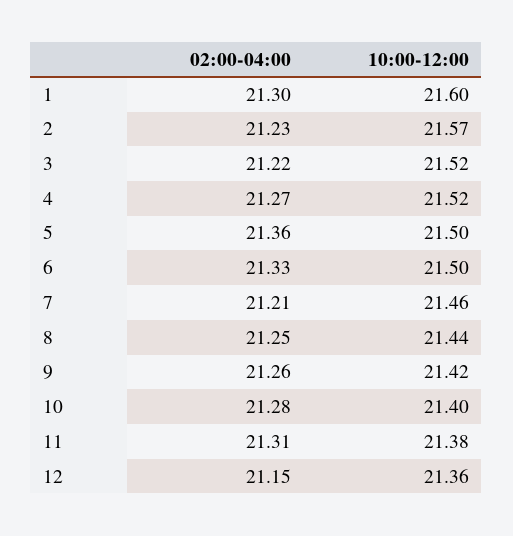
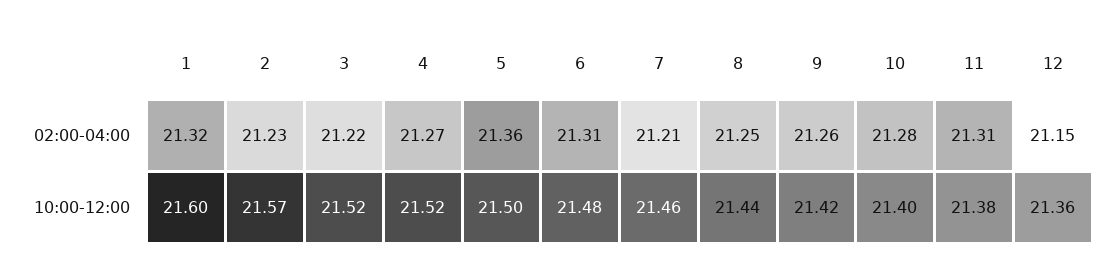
  {
    "02:00-04:00": {
-     "1": 21.3,
+     "1": 21.32,
      "2": 21.23,
      "3": 21.22,
      "4": 21.27,
      "5": 21.36,
-     "6": 21.33,
+     "6": 21.31,
      "7": 21.21,
      "8": 21.25,
      "9": 21.26,
      "10": 21.28,
      "11": 21.31,
      "12": 21.15
    },
    "10:00-12:00": {
      "1": 21.6,
      "2": 21.57,
      "3": 21.52,
      "4": 21.52,
      "5": 21.5,
-     "6": 21.5,
+     "6": 21.48,
      "7": 21.46,
      "8": 21.44,
      "9": 21.42,
      "10": 21.4,
      "11": 21.38,
      "12": 21.36
    }
  }

